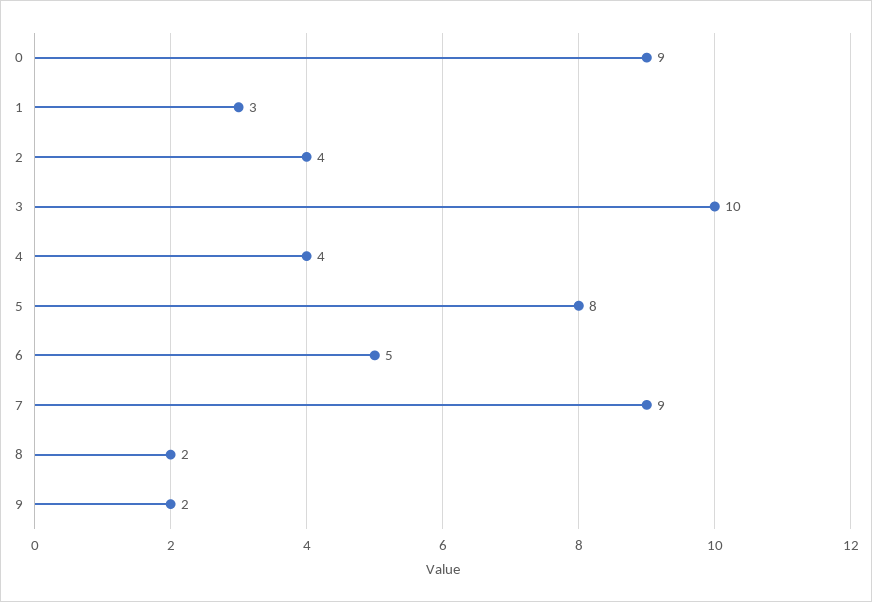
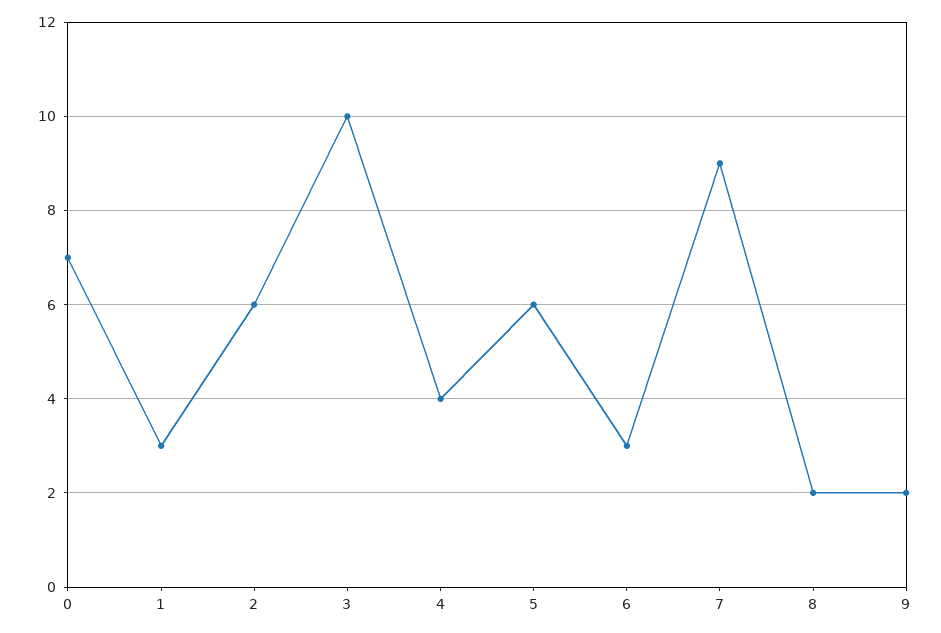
  {
-   "0": 9,
+   "0": 7,
    "1": 3,
-   "2": 4,
+   "2": 6,
    "3": 10,
    "4": 4,
-   "5": 8,
+   "5": 6,
-   "6": 5,
+   "6": 3,
    "7": 9,
    "8": 2,
    "9": 2
  }

